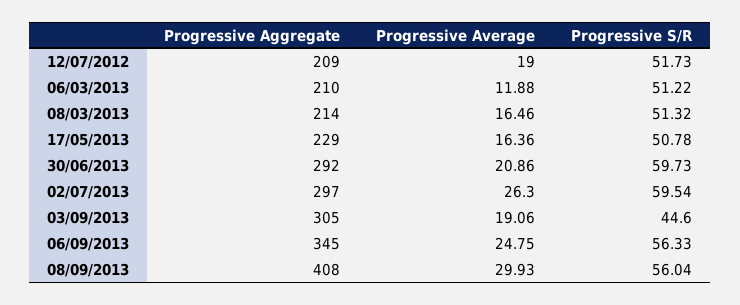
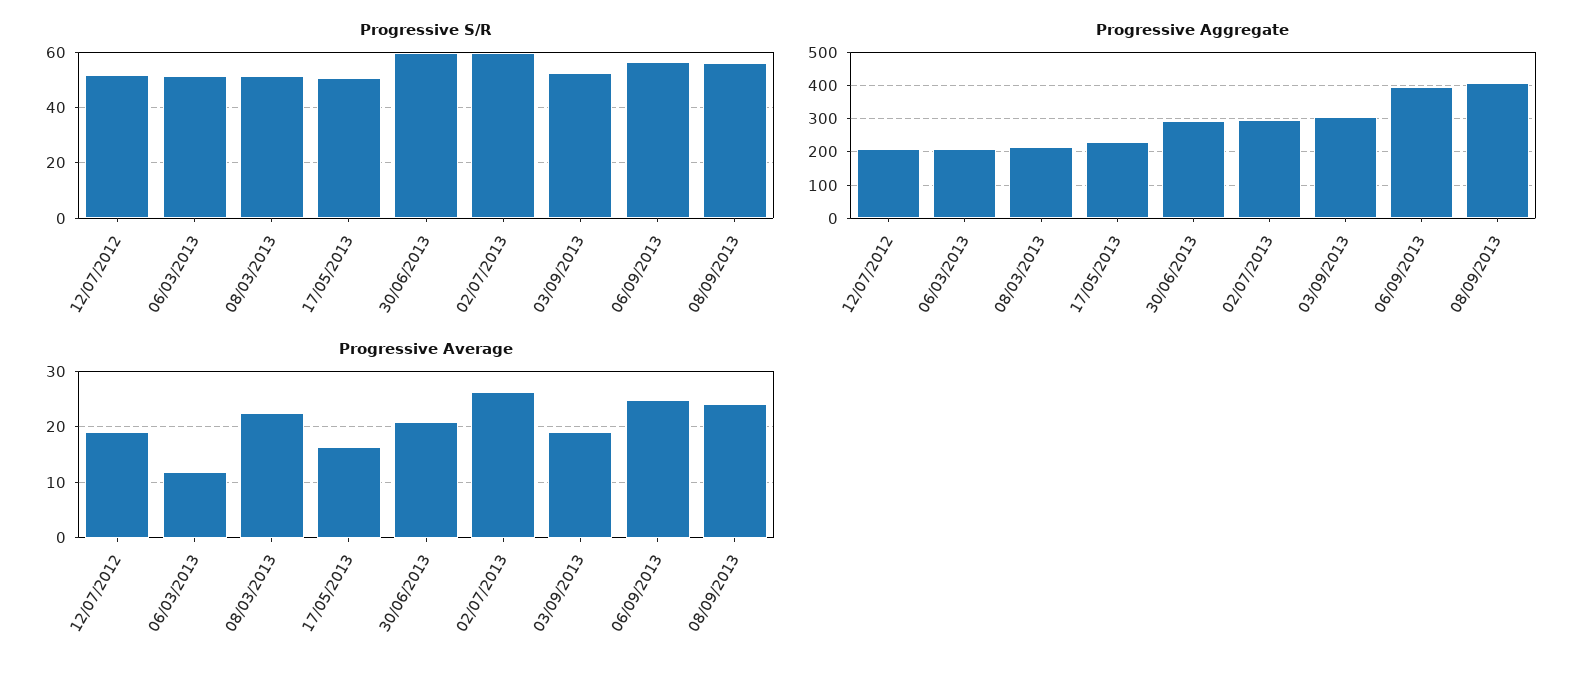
  {
    "Progressive Aggregate": {
      "12/07/2012": 209,
      "06/03/2013": 210,
      "08/03/2013": 214,
      "17/05/2013": 229,
      "30/06/2013": 292,
      "02/07/2013": 297,
      "03/09/2013": 305,
-     "06/09/2013": 345,
+     "06/09/2013": 400,
      "08/09/2013": 408
    },
    "Progressive Average": {
      "12/07/2012": 19,
      "06/03/2013": 11.88,
-     "08/03/2013": 16.46,
+     "08/03/2013": 22,
      "17/05/2013": 16.36,
      "30/06/2013": 20.86,
      "02/07/2013": 26.3,
      "03/09/2013": 19.06,
      "06/09/2013": 24.75,
-     "08/09/2013": 29.93
+     "08/09/2013": 24
    },
    "Progressive S/R": {
      "12/07/2012": 51.73,
      "06/03/2013": 51.22,
      "08/03/2013": 51.32,
      "17/05/2013": 50.78,
      "30/06/2013": 59.73,
      "02/07/2013": 59.54,
-     "03/09/2013": 44.6,
+     "03/09/2013": 52.5,
      "06/09/2013": 56.33,
      "08/09/2013": 56.04
    }
  }

